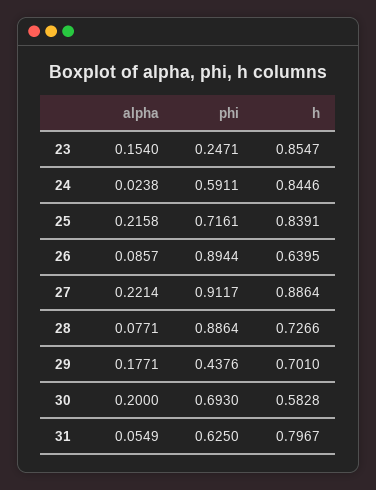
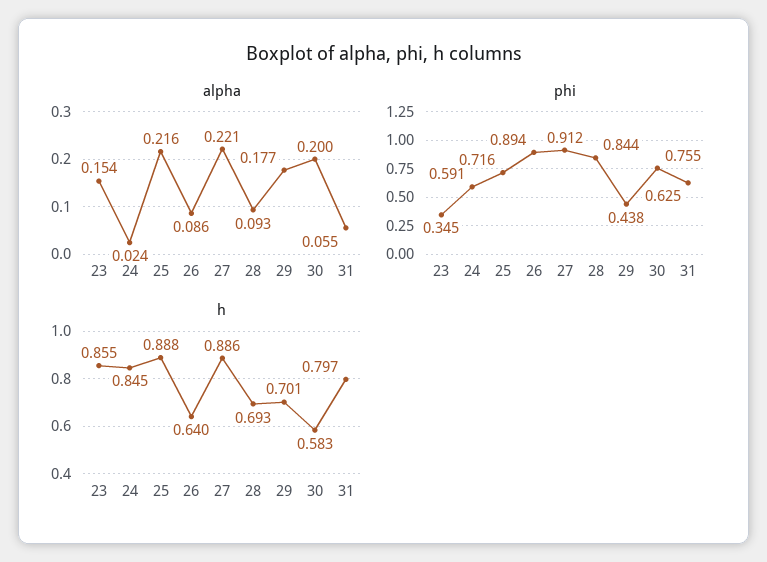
  {
    "alpha": {
      "23": 0.154,
      "24": 0.0238,
      "25": 0.2158,
      "26": 0.0857,
      "27": 0.2214,
-     "28": 0.0771,
+     "28": 0.093,
      "29": 0.1771,
      "30": 0.2,
      "31": 0.0549
    },
    "phi": {
-     "23": 0.2471,
+     "23": 0.345,
      "24": 0.5911,
      "25": 0.7161,
      "26": 0.8944,
      "27": 0.9117,
-     "28": 0.8864,
+     "28": 0.844,
      "29": 0.4376,
-     "30": 0.693,
+     "30": 0.755,
      "31": 0.625
    },
    "h": {
      "23": 0.8547,
      "24": 0.8446,
-     "25": 0.8391,
+     "25": 0.888,
      "26": 0.6395,
      "27": 0.8864,
-     "28": 0.7266,
+     "28": 0.693,
      "29": 0.701,
      "30": 0.5828,
      "31": 0.7967
    }
  }

